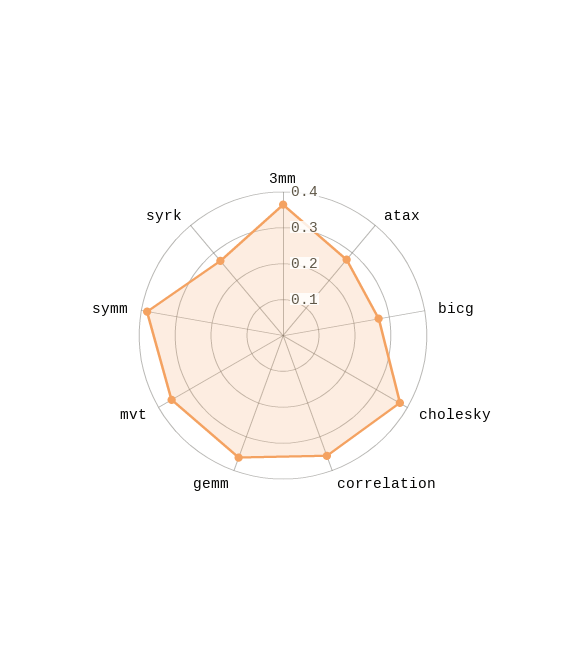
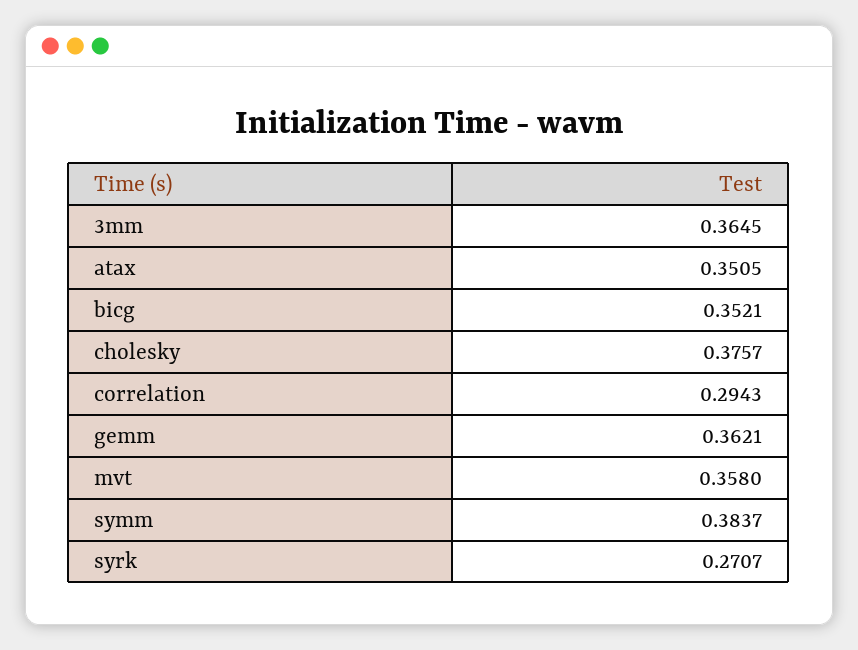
  {
    "3mm": 0.3645,
-   "atax": 0.275,
+   "atax": 0.3505,
-   "bicg": 0.275,
+   "bicg": 0.3521,
    "cholesky": 0.3757,
-   "correlation": 0.35,
+   "correlation": 0.2943,
    "gemm": 0.3621,
    "mvt": 0.358,
    "symm": 0.3837,
    "syrk": 0.2707
  }

